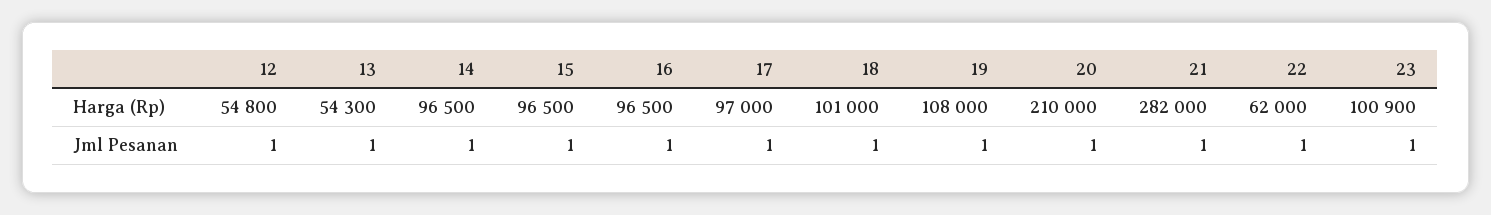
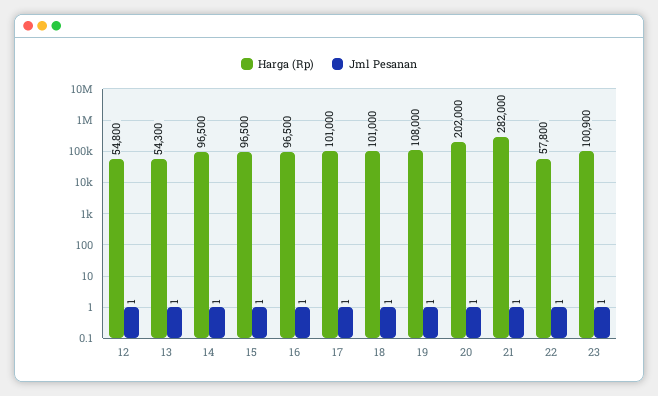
  {
    "Harga (Rp)": {
      "12": 54800,
      "13": 54300,
      "14": 96500,
      "15": 96500,
      "16": 96500,
-     "17": 97000,
+     "17": 101000,
      "18": 101000,
      "19": 108000,
-     "20": 210000,
+     "20": 202000,
      "21": 282000,
-     "22": 62000,
+     "22": 57800,
      "23": 100900
    },
    "Jml Pesanan": {
      "12": 1,
      "13": 1,
      "14": 1,
      "15": 1,
      "16": 1,
      "17": 1,
      "18": 1,
      "19": 1,
      "20": 1,
      "21": 1,
      "22": 1,
      "23": 1
    }
  }

